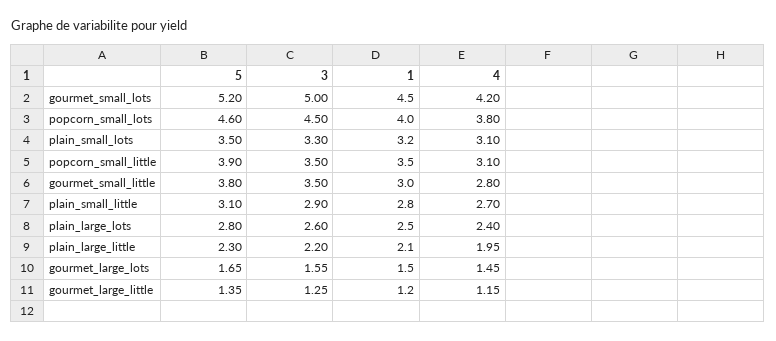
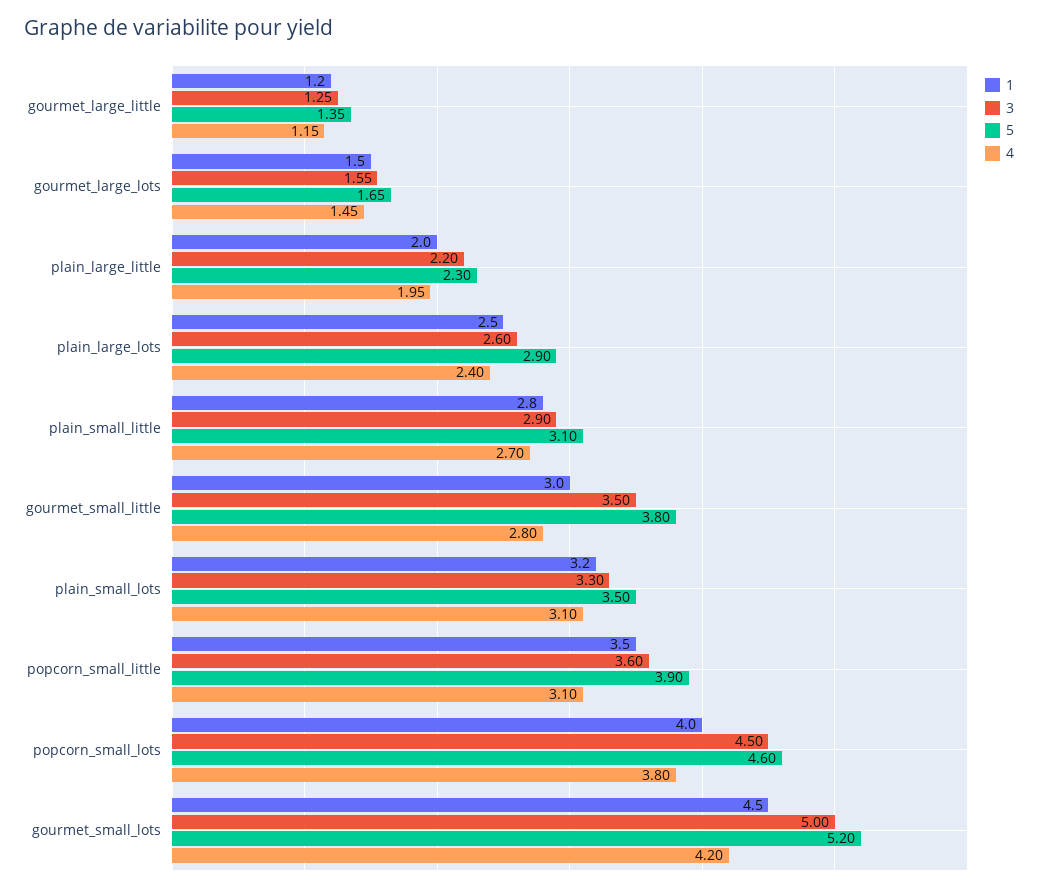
  {
    "5": {
      "gourmet_small_lots": 5.2,
      "popcorn_small_lots": 4.6,
      "plain_small_lots": 3.5,
      "popcorn_small_little": 3.9,
      "gourmet_small_little": 3.8,
      "plain_small_little": 3.1,
-     "plain_large_lots": 2.8,
+     "plain_large_lots": 2.9,
      "plain_large_little": 2.3,
      "gourmet_large_lots": 1.65,
      "gourmet_large_little": 1.35
    },
    "3": {
      "gourmet_small_lots": 5,
      "popcorn_small_lots": 4.5,
      "plain_small_lots": 3.3,
-     "popcorn_small_little": 3.5,
+     "popcorn_small_little": 3.6,
      "gourmet_small_little": 3.5,
      "plain_small_little": 2.9,
      "plain_large_lots": 2.6,
      "plain_large_little": 2.2,
      "gourmet_large_lots": 1.55,
      "gourmet_large_little": 1.25
    },
    "1": {
      "gourmet_small_lots": 4.5,
      "popcorn_small_lots": 4,
      "plain_small_lots": 3.2,
      "popcorn_small_little": 3.5,
      "gourmet_small_little": 3,
      "plain_small_little": 2.8,
      "plain_large_lots": 2.5,
-     "plain_large_little": 2.1,
+     "plain_large_little": 2,
      "gourmet_large_lots": 1.5,
      "gourmet_large_little": 1.2
    },
    "4": {
      "gourmet_small_lots": 4.2,
      "popcorn_small_lots": 3.8,
      "plain_small_lots": 3.1,
      "popcorn_small_little": 3.1,
      "gourmet_small_little": 2.8,
      "plain_small_little": 2.7,
      "plain_large_lots": 2.4,
      "plain_large_little": 1.95,
      "gourmet_large_lots": 1.45,
      "gourmet_large_little": 1.15
    }
  }

